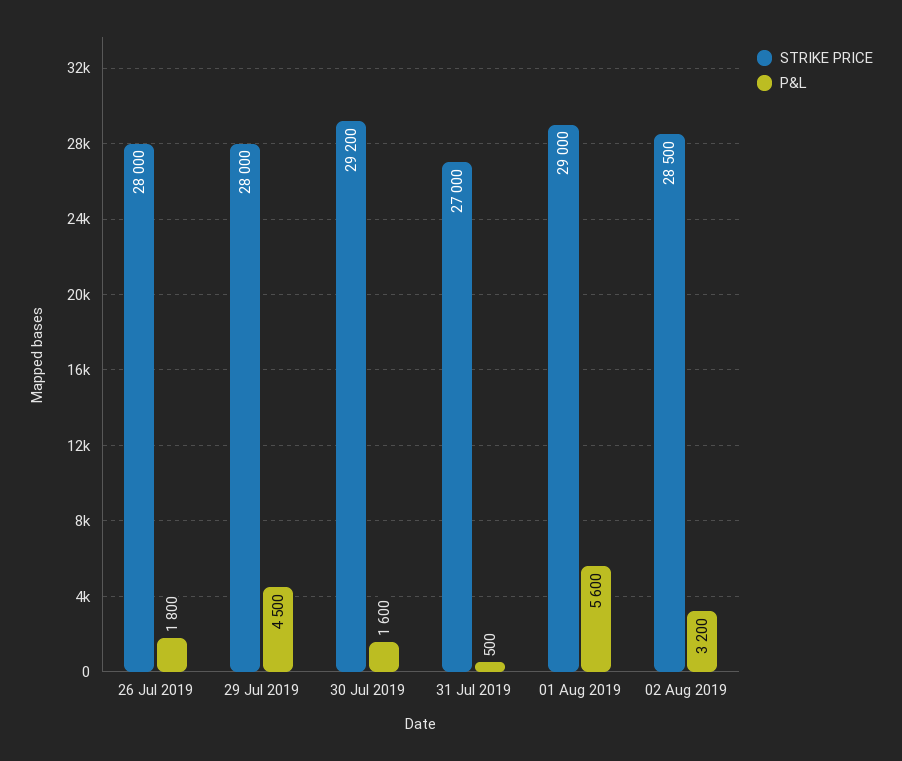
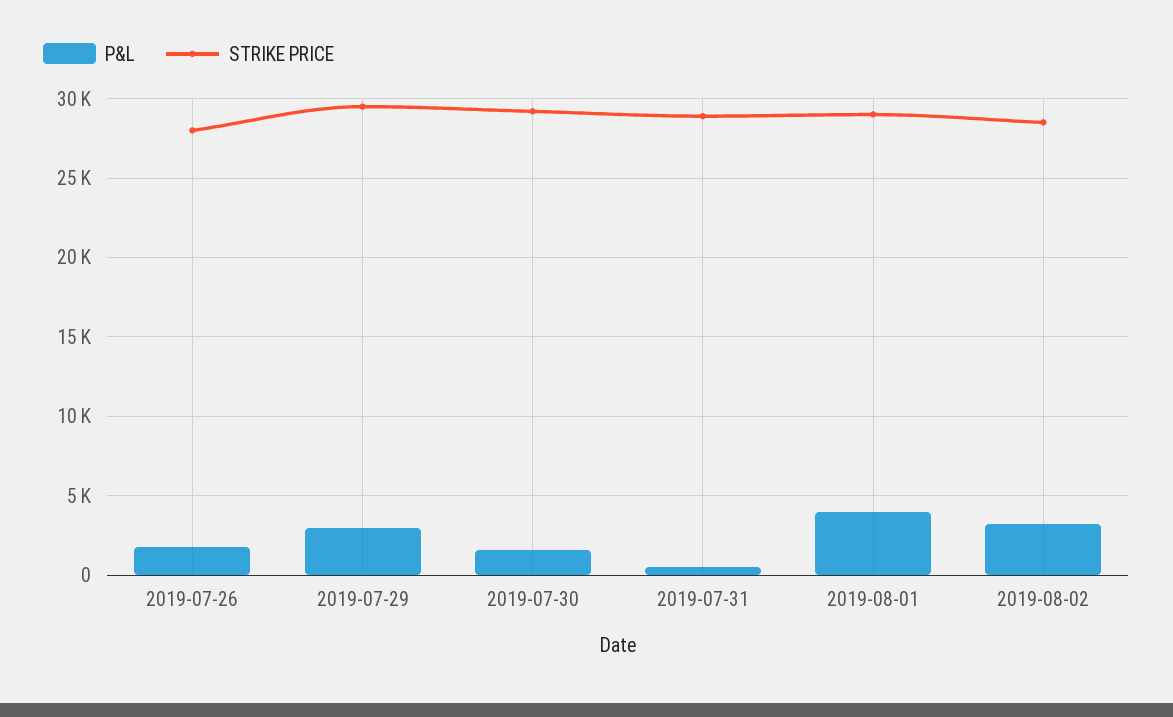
  {
    "STRIKE PRICE": {
      "26 Jul 2019": 28000,
-     "29 Jul 2019": 28000,
+     "29 Jul 2019": 29500,
      "30 Jul 2019": 29200,
-     "31 Jul 2019": 27000,
+     "31 Jul 2019": 29000,
      "01 Aug 2019": 29000,
      "02 Aug 2019": 28500
    },
    "P&L": {
      "26 Jul 2019": 1800,
-     "29 Jul 2019": 4500,
+     "29 Jul 2019": 3000,
      "30 Jul 2019": 1600,
      "31 Jul 2019": 500,
-     "01 Aug 2019": 5600,
+     "01 Aug 2019": 4000,
      "02 Aug 2019": 3200
    }
  }

